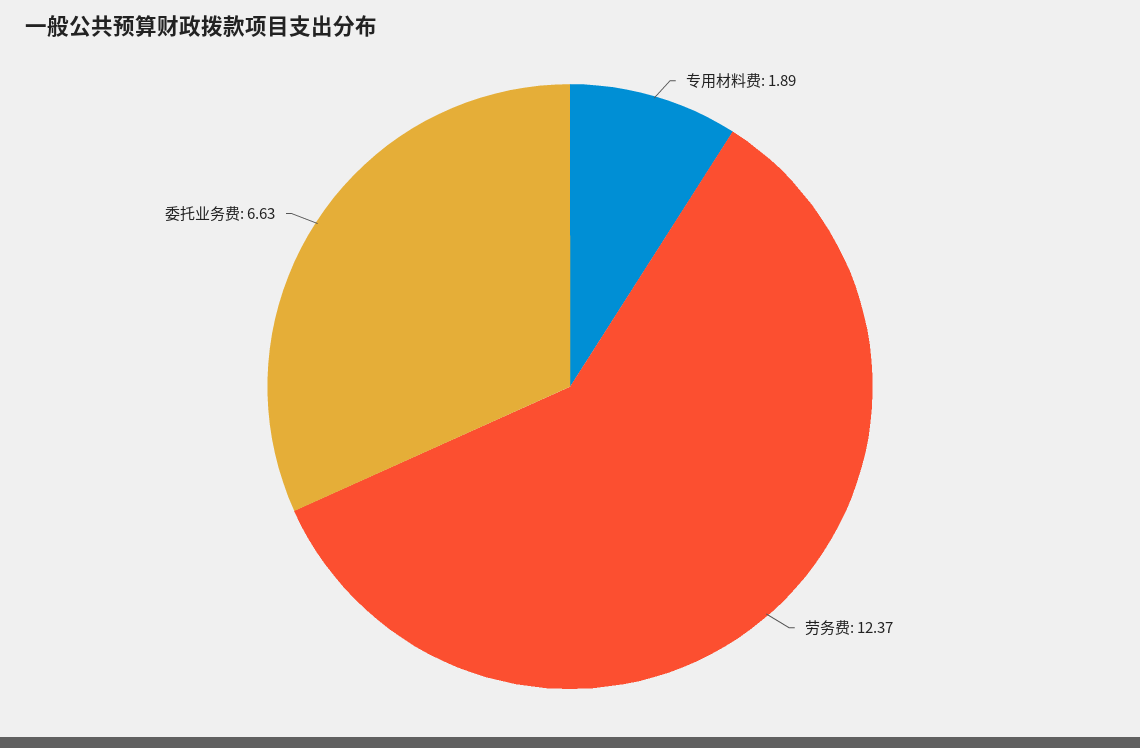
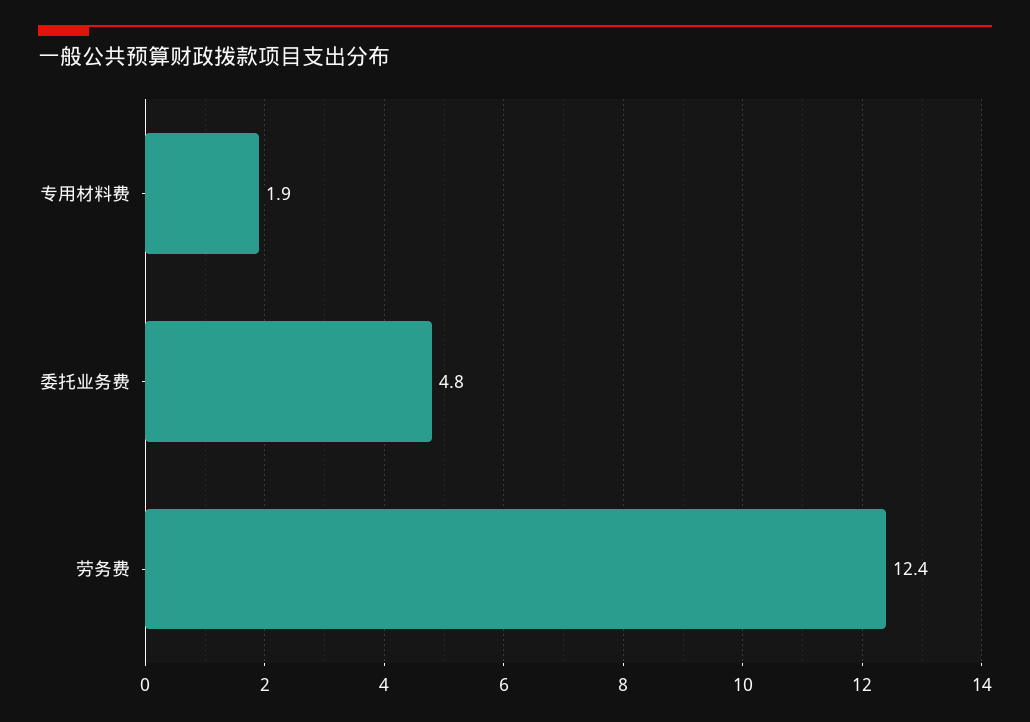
  {
    "专用材料费": 1.89,
    "劳务费": 12.37,
-   "委托业务费": 6.63
+   "委托业务费": 4.8
  }

